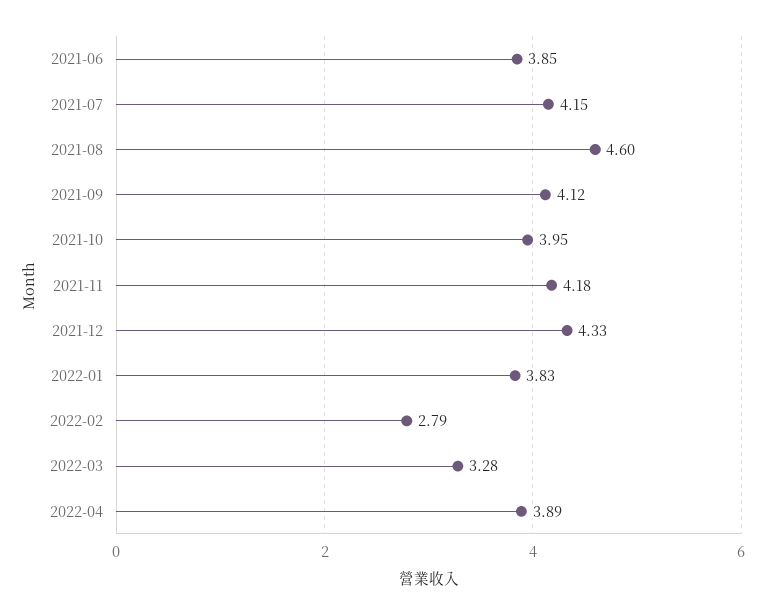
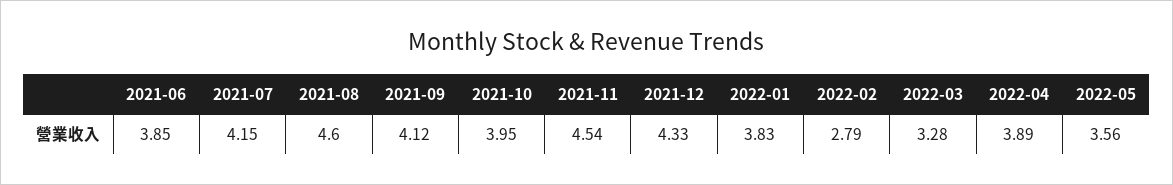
  {
    "2021-06": 3.85,
    "2021-07": 4.15,
    "2021-08": 4.6,
    "2021-09": 4.12,
    "2021-10": 3.95,
-   "2021-11": 4.18,
+   "2021-11": 4.54,
    "2021-12": 4.33,
    "2022-01": 3.83,
    "2022-02": 2.79,
    "2022-03": 3.28,
-   "2022-04": 3.89
+   "2022-04": 3.89,
+   "2022-05": 3.56
  }

